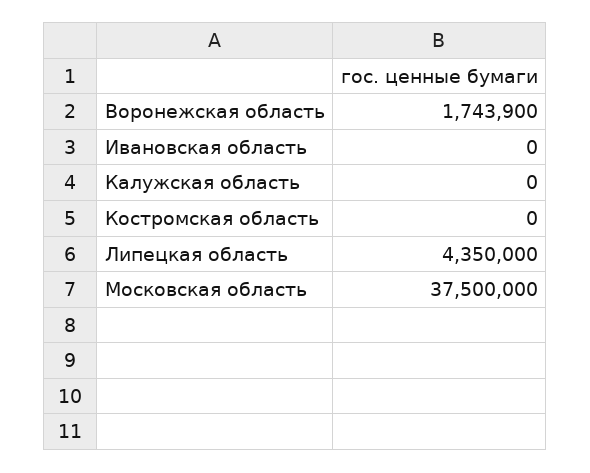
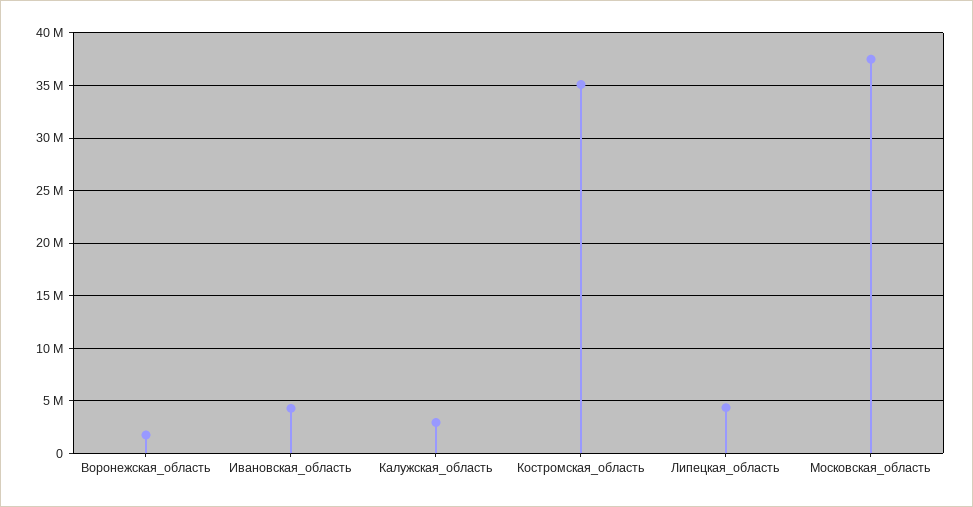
  {
    "Воронежская область": 1743900,
-   "Ивановская область": 0,
+   "Ивановская область": 4000000,
-   "Калужская область": 0,
+   "Калужская область": 3000000,
-   "Костромская область": 0,
+   "Костромская область": 35000000,
    "Липецкая область": 4350000,
    "Московская область": 37500000
  }

